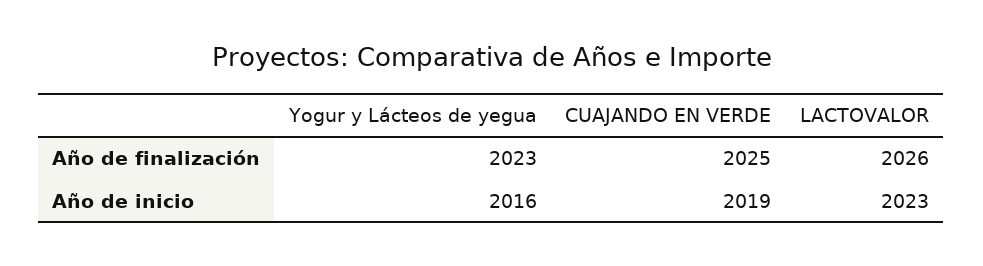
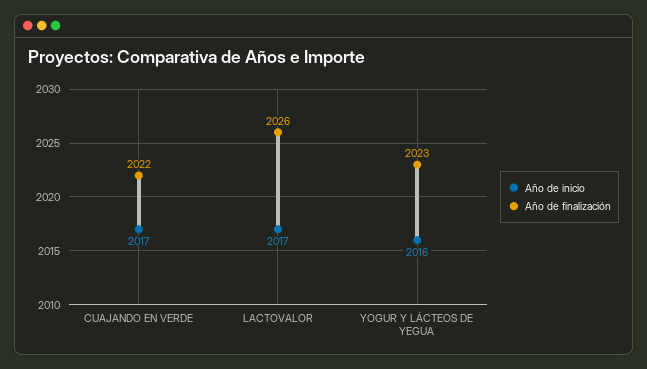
  {
    "Año de finalización": {
      "Yogur y Lácteos de yegua": 2023,
-     "CUAJANDO EN VERDE": 2025,
+     "CUAJANDO EN VERDE": 2022,
      "LACTOVALOR": 2026
    },
    "Año de inicio": {
      "Yogur y Lácteos de yegua": 2016,
-     "CUAJANDO EN VERDE": 2019,
+     "CUAJANDO EN VERDE": 2017,
-     "LACTOVALOR": 2023
+     "LACTOVALOR": 2017
    }
  }

